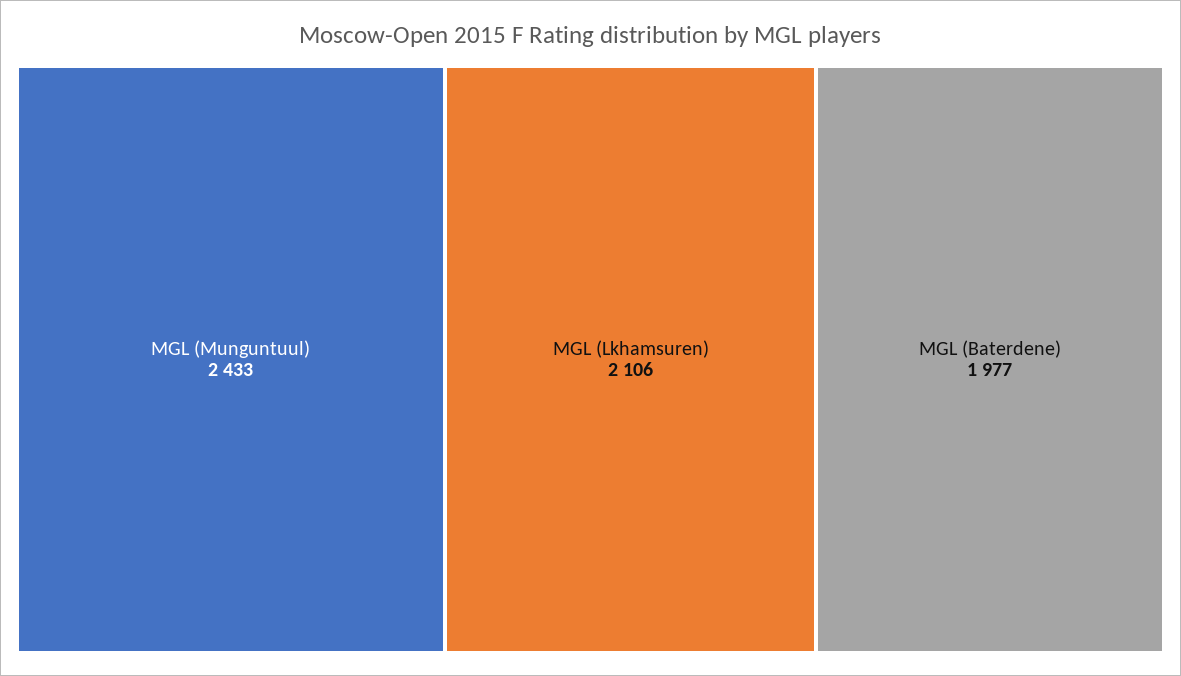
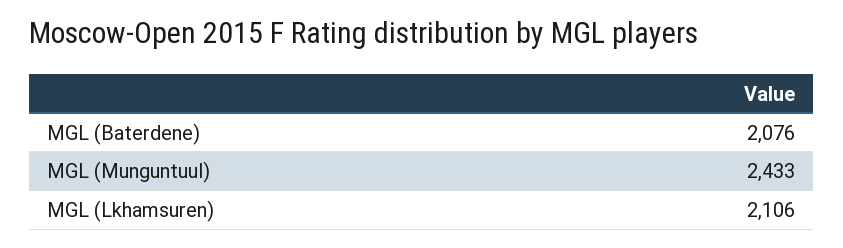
  {
    "MGL (Munguntuul)": 2433,
    "MGL (Lkhamsuren)": 2106,
-   "MGL (Baterdene)": 1977
+   "MGL (Baterdene)": 2076
  }

